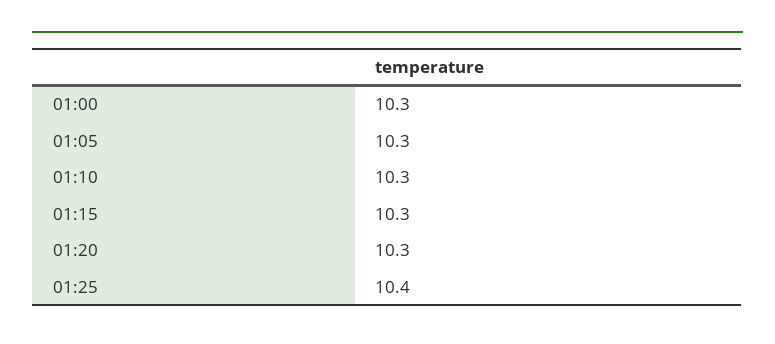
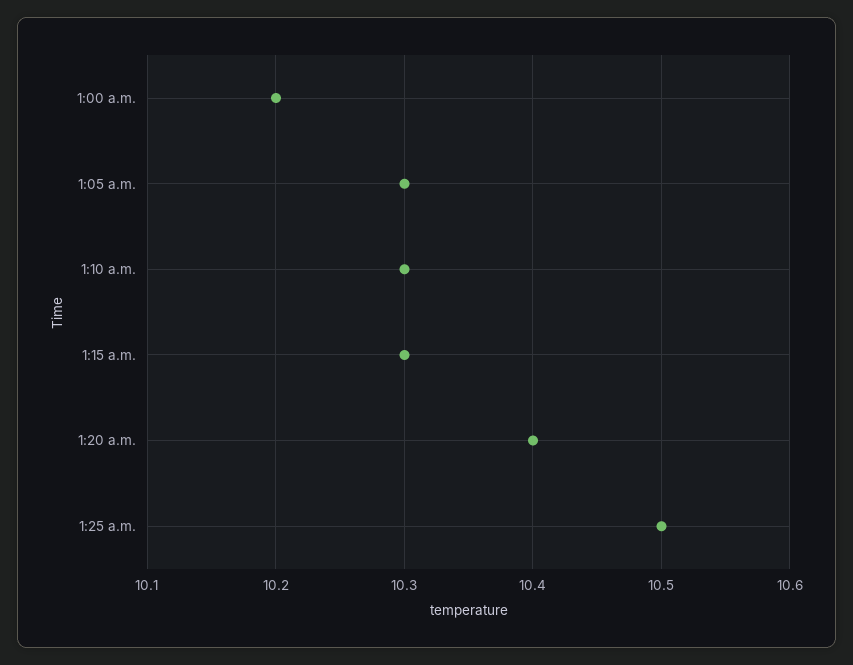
  {
-   "01:00": 10.3,
+   "01:00": 10.2,
    "01:05": 10.3,
    "01:10": 10.3,
    "01:15": 10.3,
-   "01:20": 10.3,
+   "01:20": 10.4,
-   "01:25": 10.4
+   "01:25": 10.5
  }

